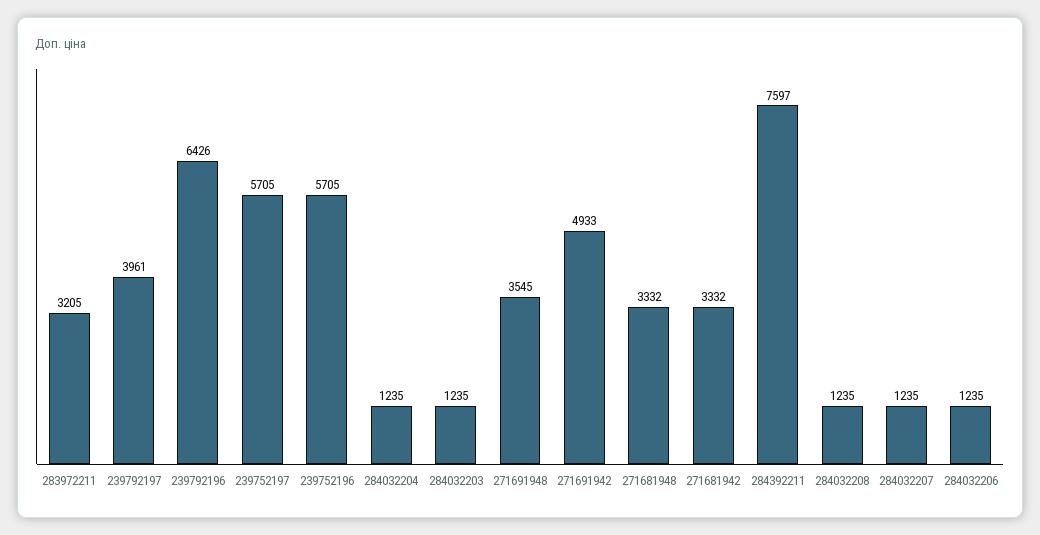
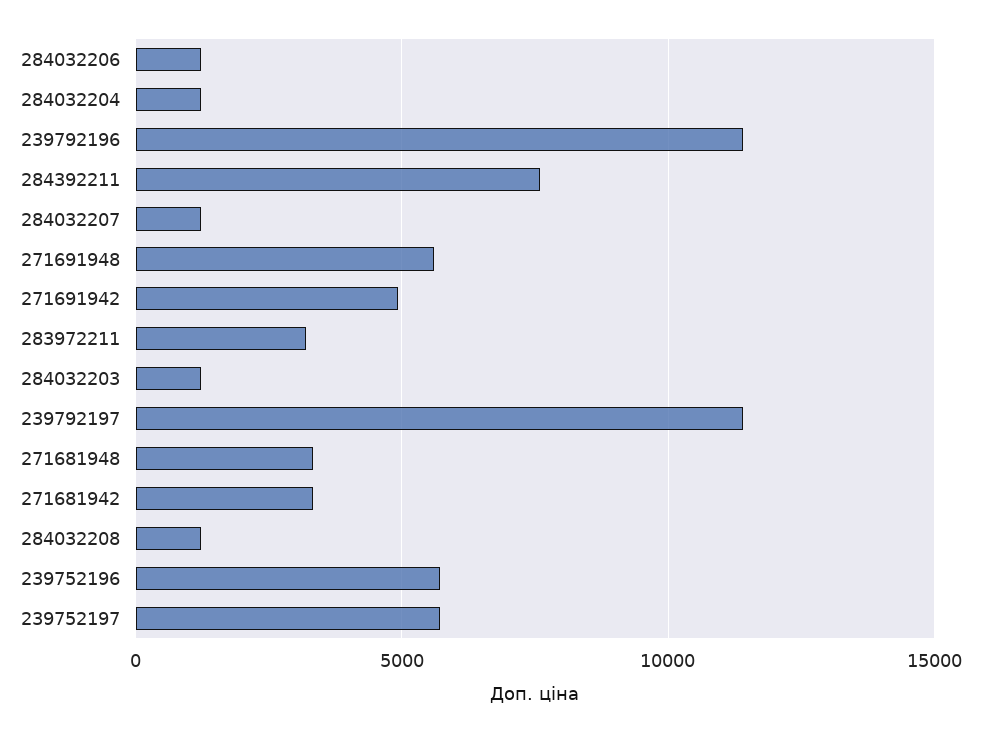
  {
    "283972211": 3205,
-   "239792197": 3961,
+   "239792197": 11500,
-   "239792196": 6426,
+   "239792196": 11500,
    "239752197": 5705,
    "239752196": 5705,
    "284032204": 1235,
    "284032203": 1235,
-   "271691948": 3545,
+   "271691948": 5500,
    "271691942": 4933,
    "271681948": 3332,
    "271681942": 3332,
    "284392211": 7597,
    "284032208": 1235,
    "284032207": 1235,
    "284032206": 1235
  }

